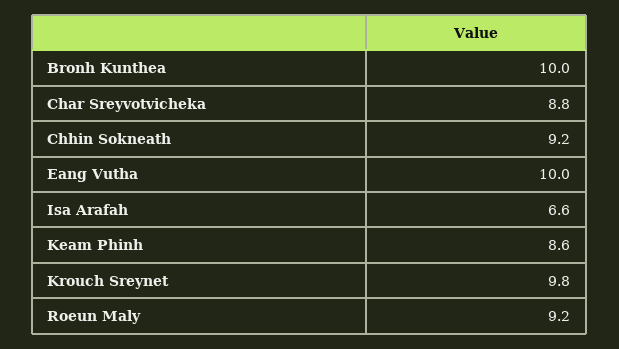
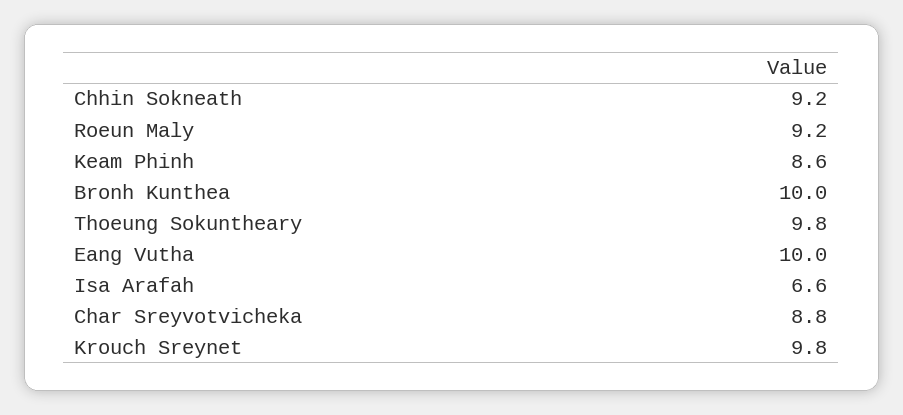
  {
    "Bronh Kunthea": 10,
    "Char Sreyvotvicheka": 8.8,
    "Chhin Sokneath": 9.2,
    "Eang Vutha": 10,
    "Isa Arafah": 6.6,
    "Keam Phinh": 8.6,
    "Krouch Sreynet": 9.8,
-   "Roeun Maly": 9.2
+   "Roeun Maly": 9.2,
+   "Thoeung Sokuntheary": 9.8
  }

